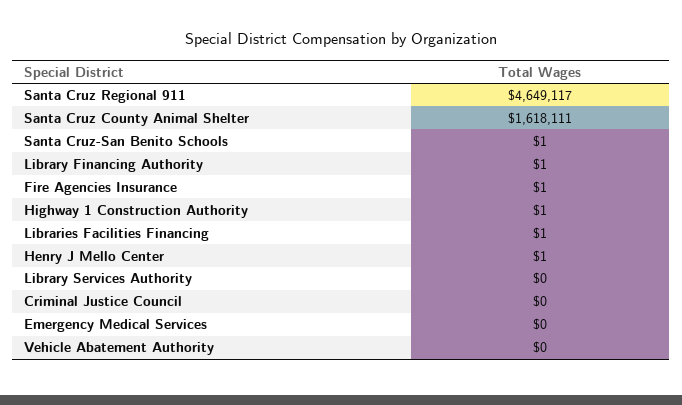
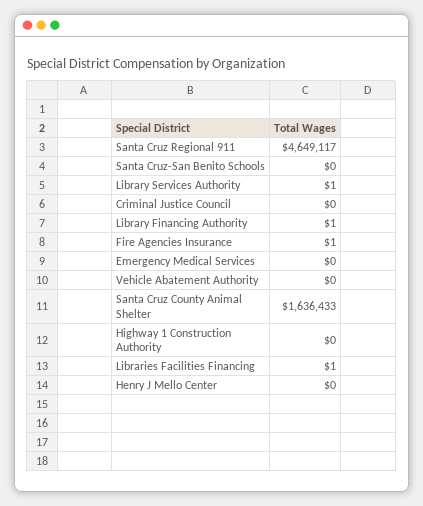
  {
    "Santa Cruz Regional 911": 4649117,
-   "Santa Cruz County Animal Shelter": 1618111,
+   "Santa Cruz County Animal Shelter": 1636433,
-   "Santa Cruz-San Benito Schools": 1,
+   "Santa Cruz-San Benito Schools": 0,
    "Library Financing Authority": 1,
    "Fire Agencies Insurance": 1,
-   "Highway 1 Construction Authority": 1,
+   "Highway 1 Construction Authority": 0,
    "Libraries Facilities Financing": 1,
-   "Henry J Mello Center": 1,
+   "Henry J Mello Center": 0,
-   "Library Services Authority": 0,
+   "Library Services Authority": 1,
    "Criminal Justice Council": 0,
    "Emergency Medical Services": 0,
    "Vehicle Abatement Authority": 0
  }

